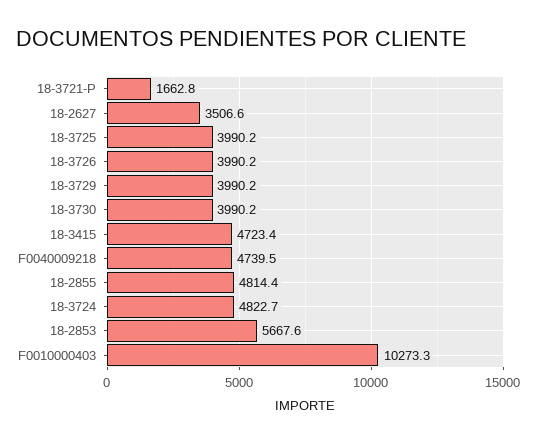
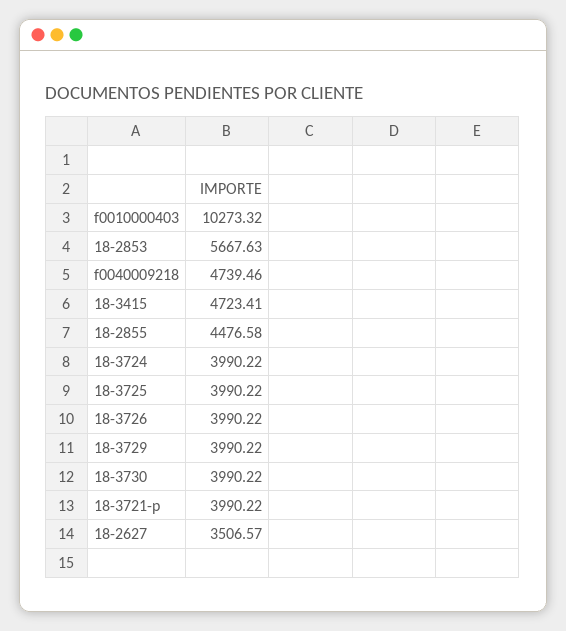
  {
-   "18-3721-P": 1662.8,
+   "18-3721-P": 3990.22,
    "18-2627": 3506.57,
    "18-3725": 3990.22,
    "18-3726": 3990.22,
    "18-3729": 3990.22,
    "18-3730": 3990.22,
    "18-3415": 4723.41,
    "F0040009218": 4739.46,
-   "18-2855": 4814.4,
+   "18-2855": 4476.58,
-   "18-3724": 4822.7,
+   "18-3724": 3990.22,
    "18-2853": 5667.63,
    "F0010000403": 10273.32
  }

